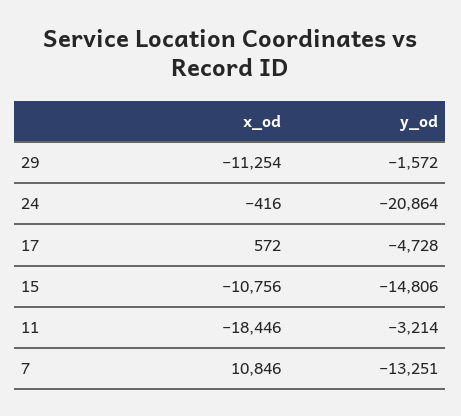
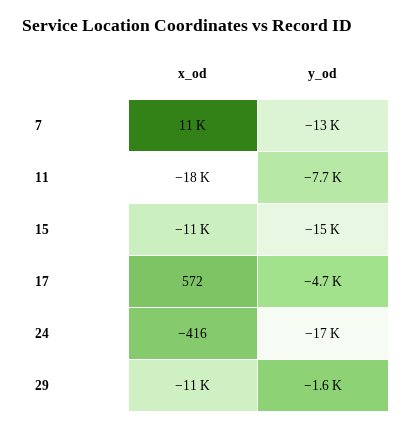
  {
    "x_od": {
      "29": -11254,
      "24": -416,
      "17": 572,
      "15": -10756,
      "11": -18446,
      "7": 10846
    },
    "y_od": {
      "29": -1572,
-     "24": -20864,
+     "24": -17000,
      "17": -4728,
      "15": -14806,
-     "11": -3214,
+     "11": -7700,
      "7": -13251
    }
  }

